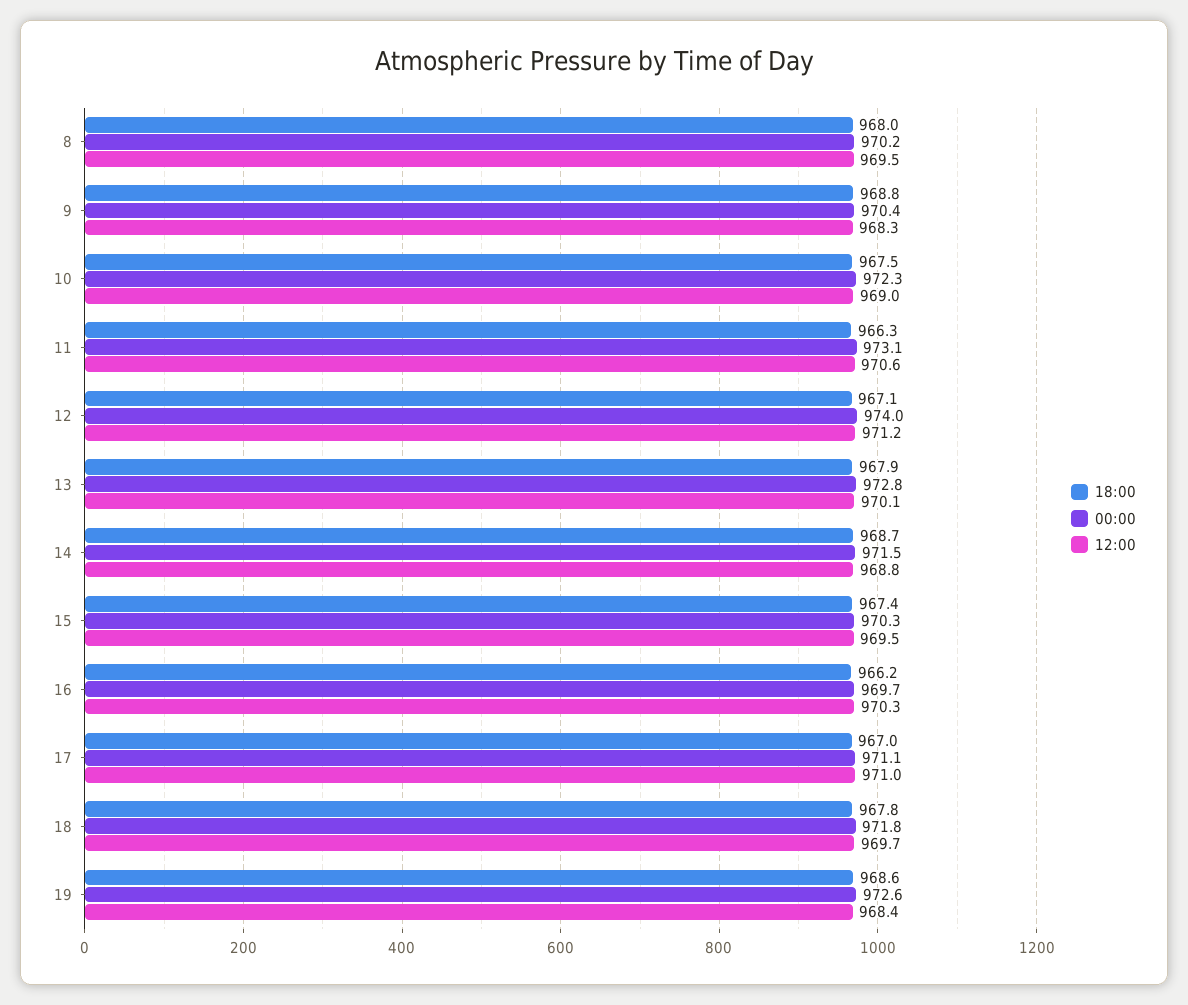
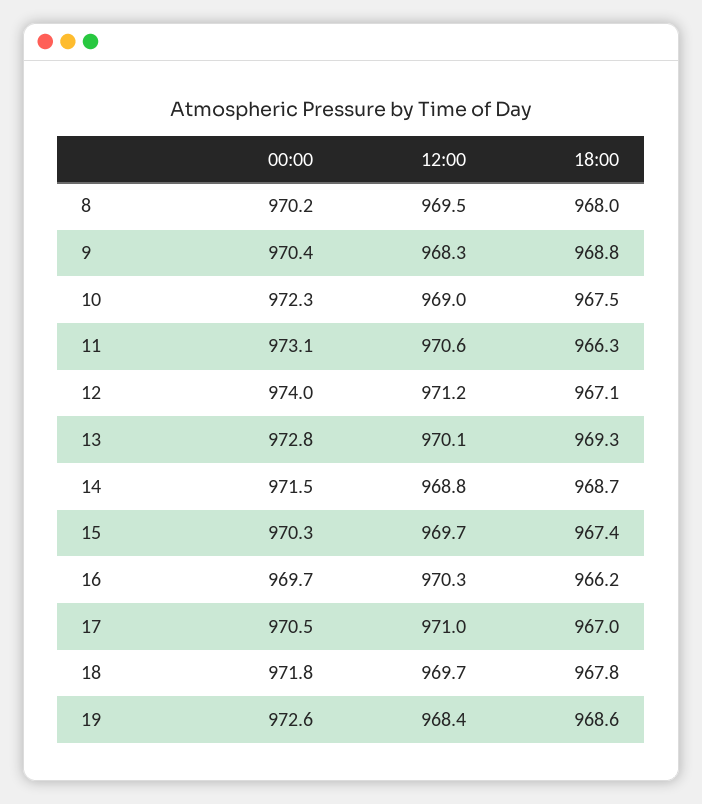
  {
    "18:00": {
      "8": 968,
      "9": 968.8,
      "10": 967.5,
      "11": 966.3,
      "12": 967.1,
-     "13": 967.9,
+     "13": 969.3,
      "14": 968.7,
      "15": 967.4,
      "16": 966.2,
      "17": 967,
      "18": 967.8,
      "19": 968.6
    },
    "00:00": {
      "8": 970.2,
      "9": 970.4,
      "10": 972.3,
      "11": 973.1,
      "12": 974,
      "13": 972.8,
      "14": 971.5,
      "15": 970.3,
      "16": 969.7,
-     "17": 971.1,
+     "17": 970.5,
      "18": 971.8,
      "19": 972.6
    },
    "12:00": {
      "8": 969.5,
      "9": 968.3,
      "10": 969,
      "11": 970.6,
      "12": 971.2,
      "13": 970.1,
      "14": 968.8,
-     "15": 969.5,
+     "15": 969.7,
      "16": 970.3,
      "17": 971,
      "18": 969.7,
      "19": 968.4
    }
  }

